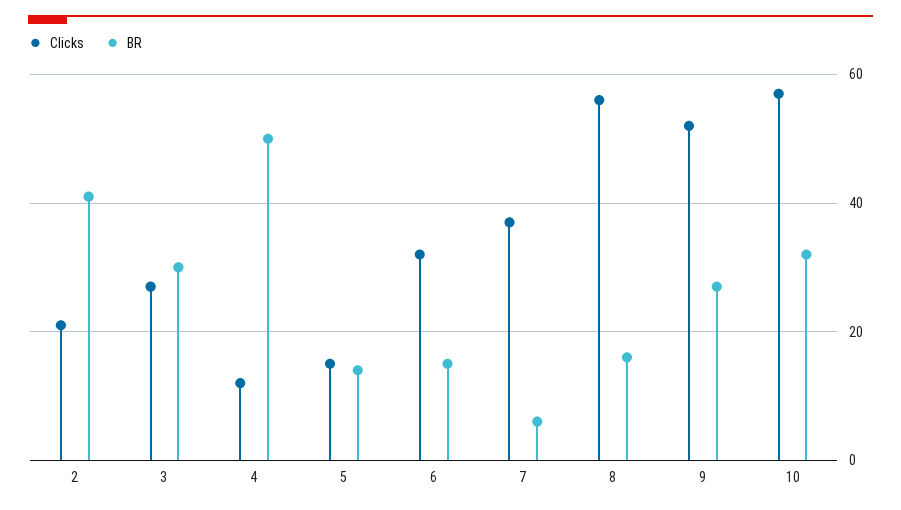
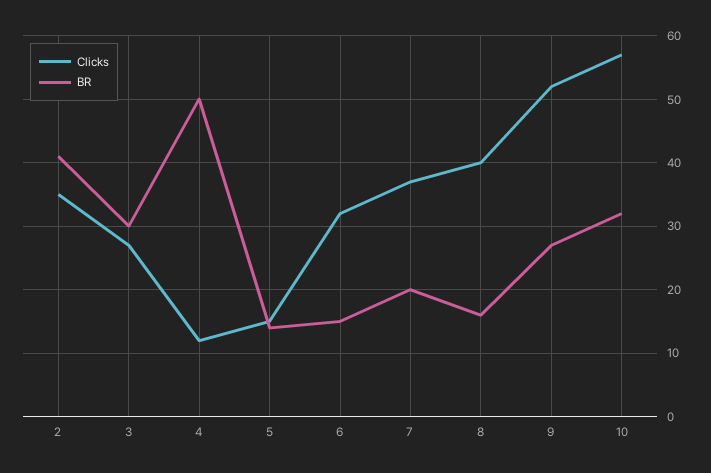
  {
    "Clicks": {
-     "2": 20,
+     "2": 35,
      "3": 27,
      "4": 12,
      "5": 15,
      "6": 32,
      "7": 37,
-     "8": 55,
+     "8": 40,
      "9": 52,
      "10": 57
    },
    "BR": {
      "2": 41,
      "3": 30,
      "4": 50,
      "5": 14,
      "6": 15,
-     "7": 5,
+     "7": 20,
      "8": 16,
      "9": 27,
      "10": 32
    }
  }

